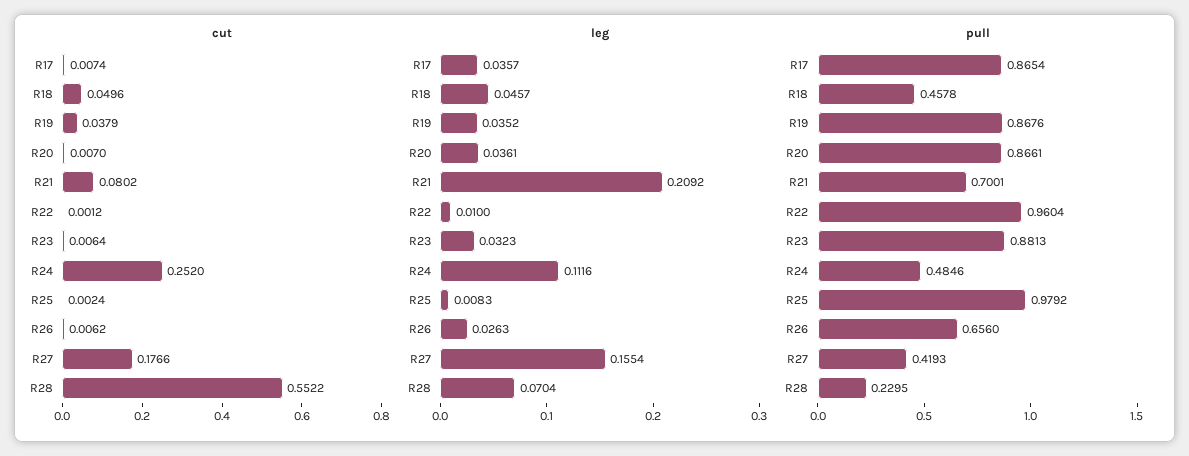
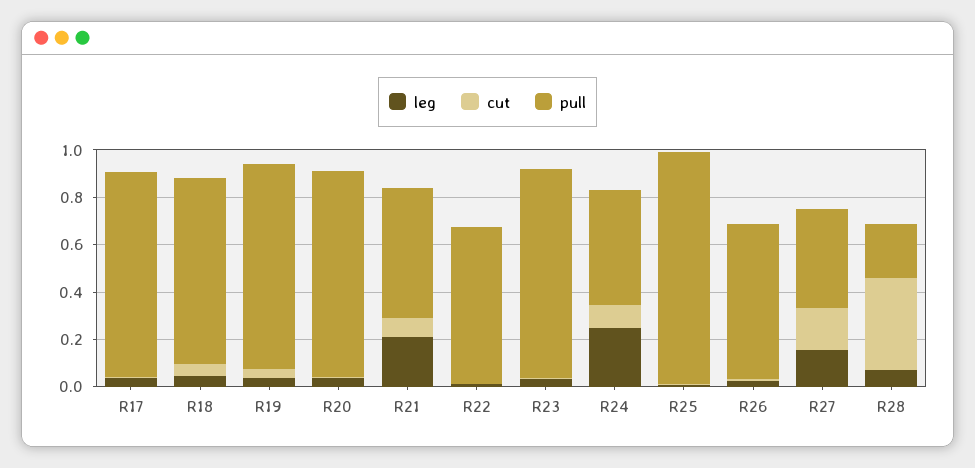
  {
    "cut": {
      "R17": 0.0074,
      "R18": 0.0496,
      "R19": 0.0379,
      "R20": 0.007,
      "R21": 0.0802,
      "R22": 0.0012,
      "R23": 0.0064,
-     "R24": 0.252,
+     "R24": 0.1,
      "R25": 0.0024,
      "R26": 0.0062,
      "R27": 0.1766,
-     "R28": 0.5522
+     "R28": 0.4
    },
    "leg": {
      "R17": 0.0357,
      "R18": 0.0457,
      "R19": 0.0352,
      "R20": 0.0361,
      "R21": 0.2092,
      "R22": 0.01,
      "R23": 0.0323,
-     "R24": 0.1116,
+     "R24": 0.25,
      "R25": 0.0083,
      "R26": 0.0263,
      "R27": 0.1554,
      "R28": 0.0704
    },
    "pull": {
      "R17": 0.8654,
-     "R18": 0.4578,
+     "R18": 0.8,
      "R19": 0.8676,
      "R20": 0.8661,
-     "R21": 0.7001,
+     "R21": 0.55,
-     "R22": 0.9604,
+     "R22": 0.65,
      "R23": 0.8813,
      "R24": 0.4846,
      "R25": 0.9792,
      "R26": 0.656,
      "R27": 0.4193,
      "R28": 0.2295
    }
  }

